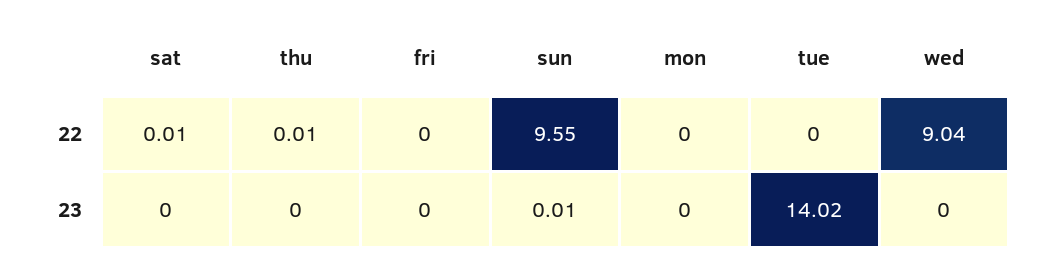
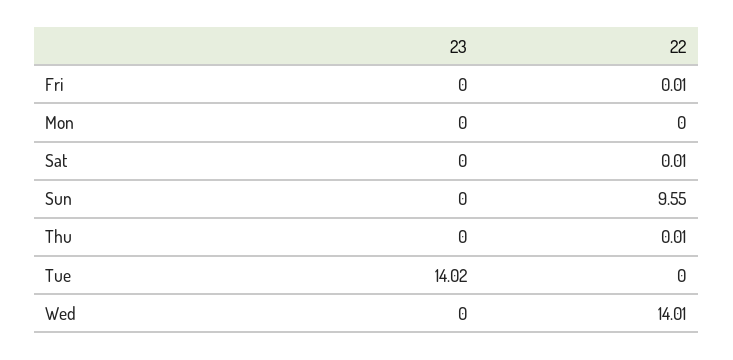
  {
    "sat": {
      "22": 0.01,
      "23": 0
    },
    "thu": {
      "22": 0.01,
      "23": 0
    },
    "fri": {
-     "22": 0,
+     "22": 0.01,
      "23": 0
    },
    "sun": {
      "22": 9.55,
-     "23": 0.01
+     "23": 0
    },
    "mon": {
      "22": 0,
      "23": 0
    },
    "tue": {
      "22": 0,
      "23": 14.02
    },
    "wed": {
-     "22": 9.04,
+     "22": 14.01,
      "23": 0
    }
  }

